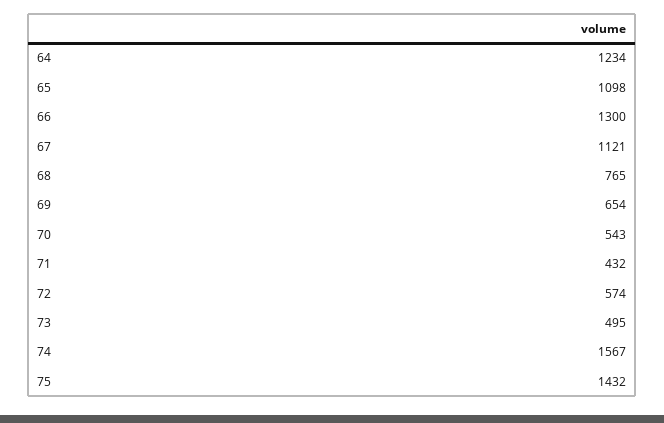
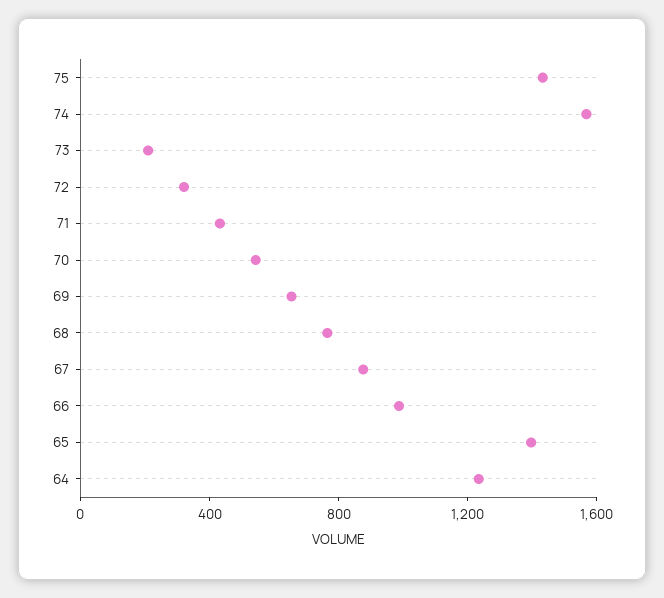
  {
    "64": 1234,
-   "65": 1098,
+   "65": 1400,
-   "66": 1300,
+   "66": 1000,
-   "67": 1121,
+   "67": 900,
    "68": 765,
    "69": 654,
    "70": 543,
    "71": 432,
-   "72": 574,
+   "72": 300,
-   "73": 495,
+   "73": 200,
    "74": 1567,
    "75": 1432
  }

